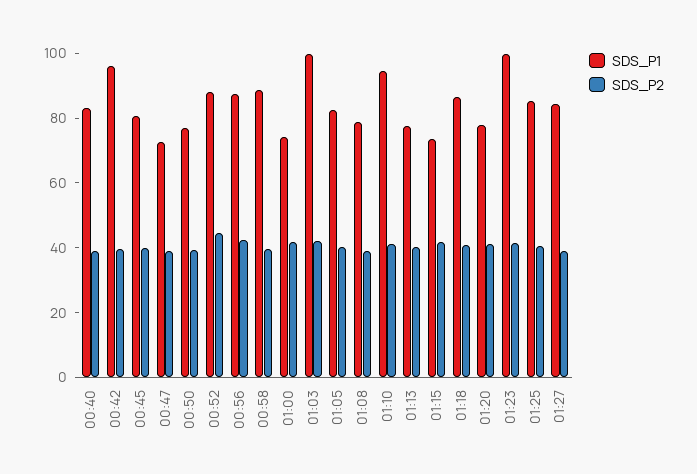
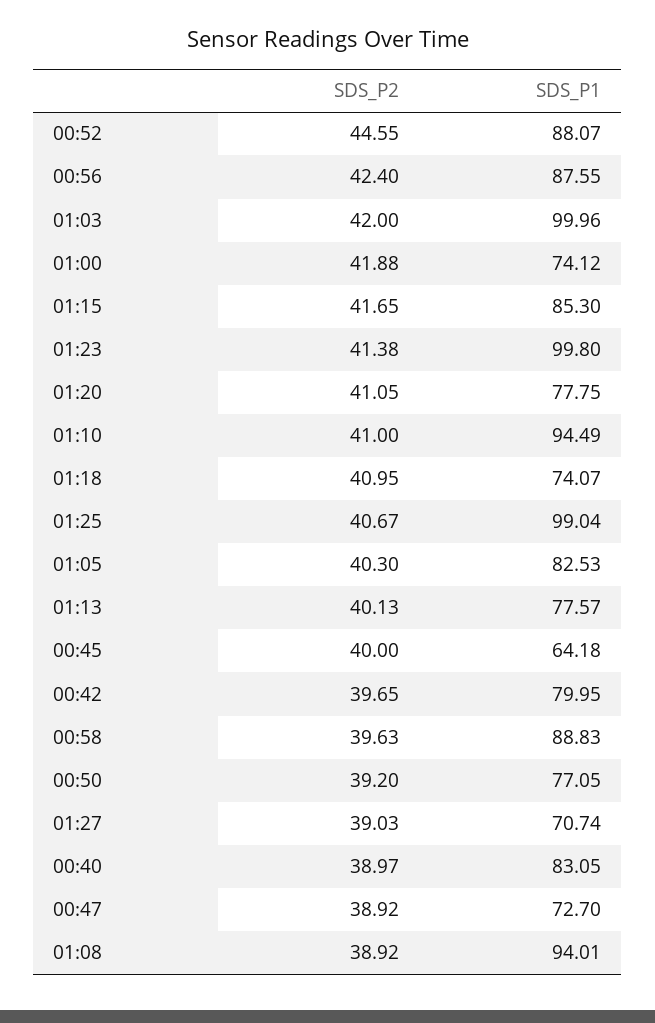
  {
    "SDS_P1": {
      "00:40": 83.05,
-     "00:42": 95,
+     "00:42": 79.95,
-     "00:45": 80,
+     "00:45": 64.18,
      "00:47": 72.7,
      "00:50": 77.05,
      "00:52": 88.07,
      "00:56": 87.55,
      "00:58": 88.83,
      "01:00": 74.12,
      "01:03": 99.96,
      "01:05": 82.53,
-     "01:08": 80,
+     "01:08": 94.01,
      "01:10": 94.49,
      "01:13": 77.57,
-     "01:15": 75,
+     "01:15": 85.3,
-     "01:18": 85,
+     "01:18": 74.07,
      "01:20": 77.75,
      "01:23": 99.8,
-     "01:25": 85,
+     "01:25": 99.04,
-     "01:27": 85
+     "01:27": 70.74
    },
    "SDS_P2": {
      "00:40": 38.97,
      "00:42": 39.65,
      "00:45": 40,
      "00:47": 38.92,
      "00:50": 39.2,
      "00:52": 44.55,
      "00:56": 42.4,
      "00:58": 39.63,
      "01:00": 41.88,
      "01:03": 42,
      "01:05": 40.3,
      "01:08": 38.92,
      "01:10": 41,
      "01:13": 40.13,
      "01:15": 41.65,
      "01:18": 40.95,
      "01:20": 41.05,
      "01:23": 41.38,
      "01:25": 40.67,
      "01:27": 39.03
    }
  }

